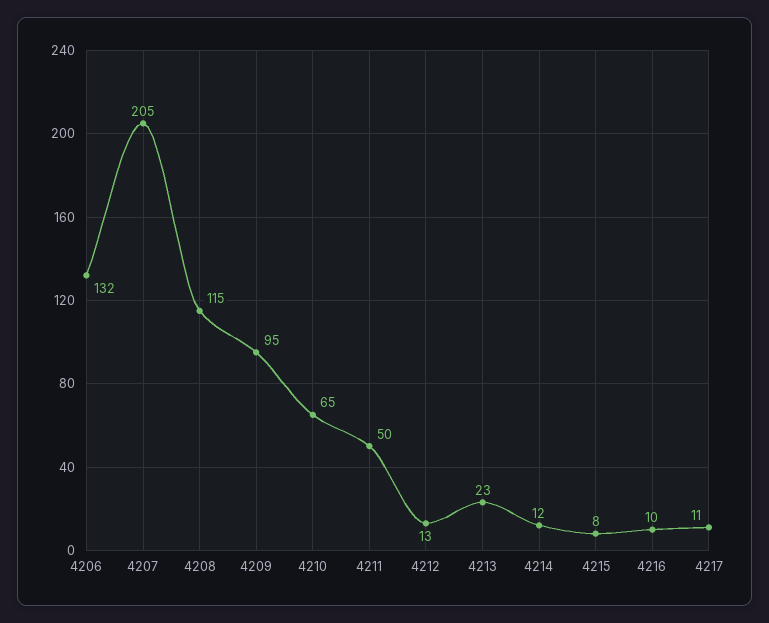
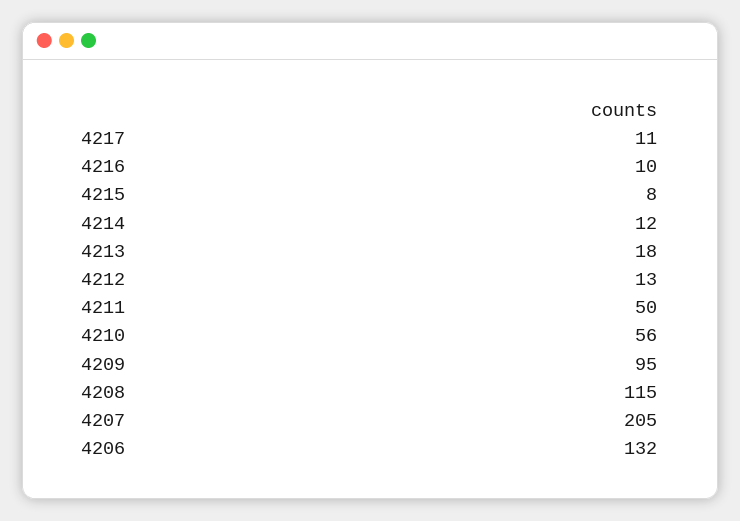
  {
    "4206": 132,
    "4207": 205,
    "4208": 115,
    "4209": 95,
-   "4210": 65,
+   "4210": 56,
    "4211": 50,
    "4212": 13,
-   "4213": 23,
+   "4213": 18,
    "4214": 12,
    "4215": 8,
    "4216": 10,
    "4217": 11
  }

